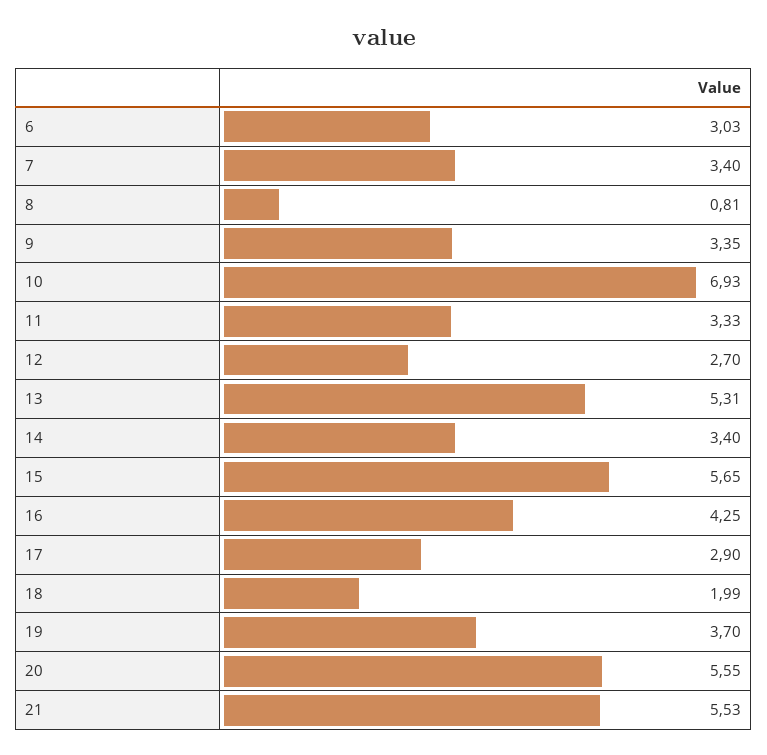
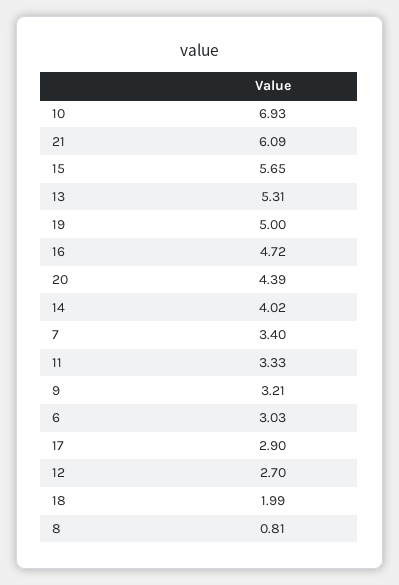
  {
    "6": 3.03,
    "7": 3.4,
    "8": 0.81,
-   "9": 3.35,
+   "9": 3.21,
    "10": 6.93,
    "11": 3.33,
    "12": 2.7,
    "13": 5.31,
-   "14": 3.4,
+   "14": 4.02,
    "15": 5.65,
-   "16": 4.25,
+   "16": 4.72,
    "17": 2.9,
    "18": 1.99,
-   "19": 3.7,
+   "19": 5,
-   "20": 5.55,
+   "20": 4.39,
-   "21": 5.53
+   "21": 6.09
  }

